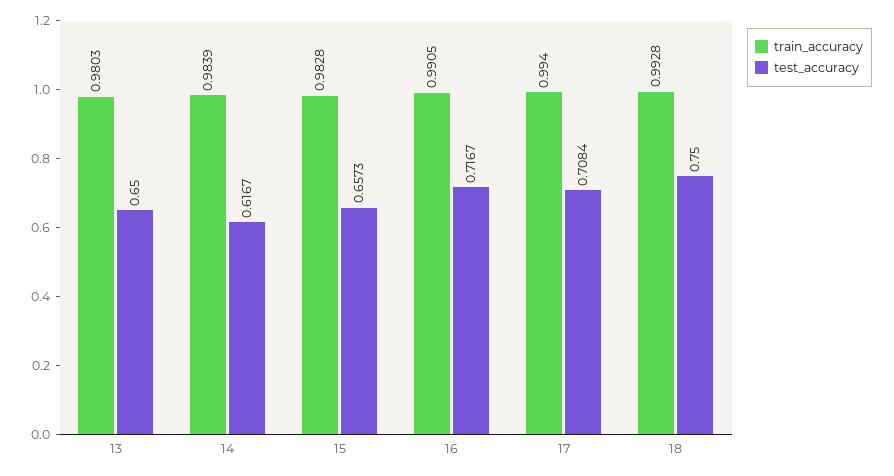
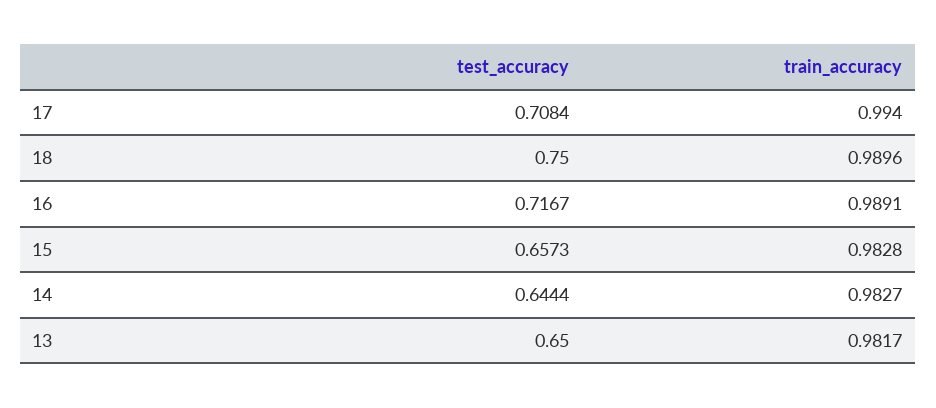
  {
    "train_accuracy": {
-     "13": 0.9803,
+     "13": 0.9817,
-     "14": 0.9839,
+     "14": 0.9827,
      "15": 0.9828,
-     "16": 0.9905,
+     "16": 0.9891,
      "17": 0.994,
-     "18": 0.9928
+     "18": 0.9896
    },
    "test_accuracy": {
      "13": 0.65,
-     "14": 0.6167,
+     "14": 0.6444,
      "15": 0.6573,
      "16": 0.7167,
      "17": 0.7084,
      "18": 0.75
    }
  }

